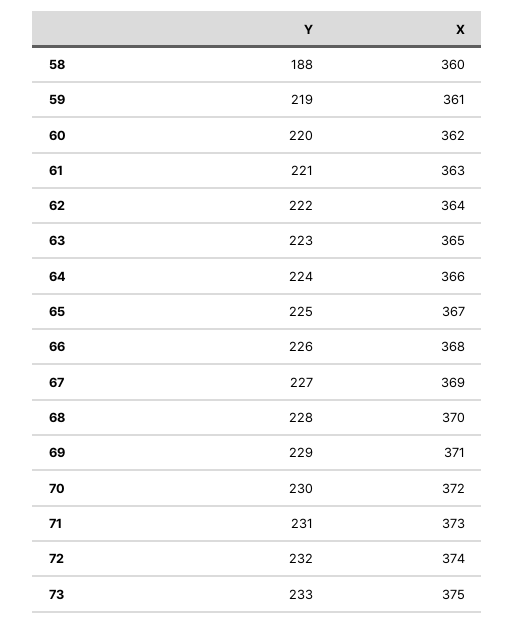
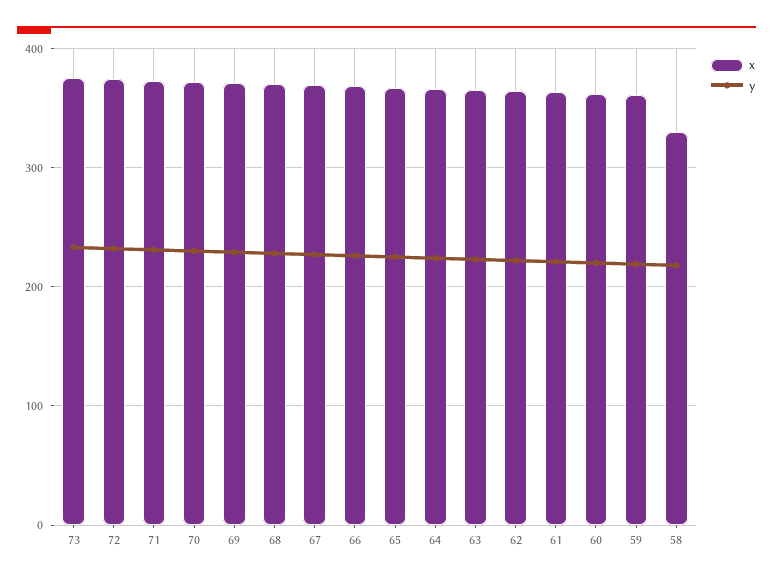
  {
    "Y": {
-     "58": 188,
+     "58": 220,
      "59": 219,
      "60": 220,
      "61": 221,
      "62": 222,
      "63": 223,
      "64": 224,
      "65": 225,
      "66": 226,
      "67": 227,
      "68": 228,
      "69": 229,
      "70": 230,
      "71": 231,
      "72": 232,
      "73": 233
    },
    "X": {
-     "58": 360,
+     "58": 330,
      "59": 361,
      "60": 362,
      "61": 363,
      "62": 364,
      "63": 365,
      "64": 366,
      "65": 367,
      "66": 368,
      "67": 369,
      "68": 370,
      "69": 371,
      "70": 372,
      "71": 373,
      "72": 374,
      "73": 375
    }
  }

